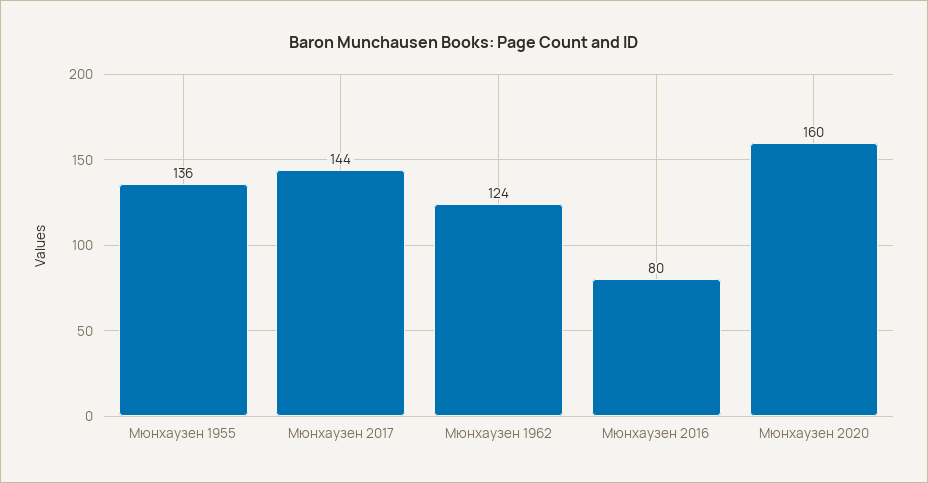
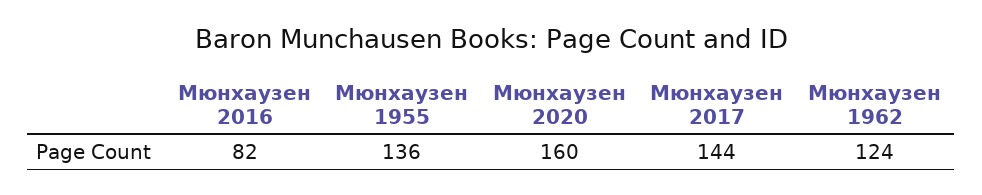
  {
    "Мюнхаузен 1955": 136,
    "Мюнхаузен 2017": 144,
    "Мюнхаузен 1962": 124,
-   "Мюнхаузен 2016": 80,
+   "Мюнхаузен 2016": 82,
    "Мюнхаузен 2020": 160
  }

